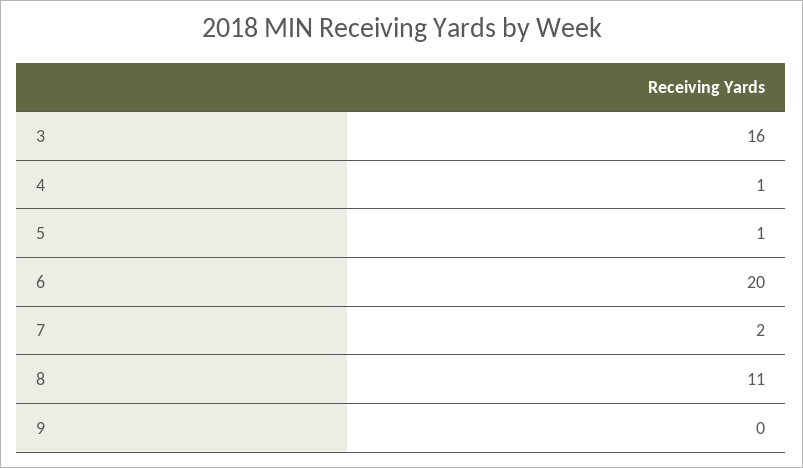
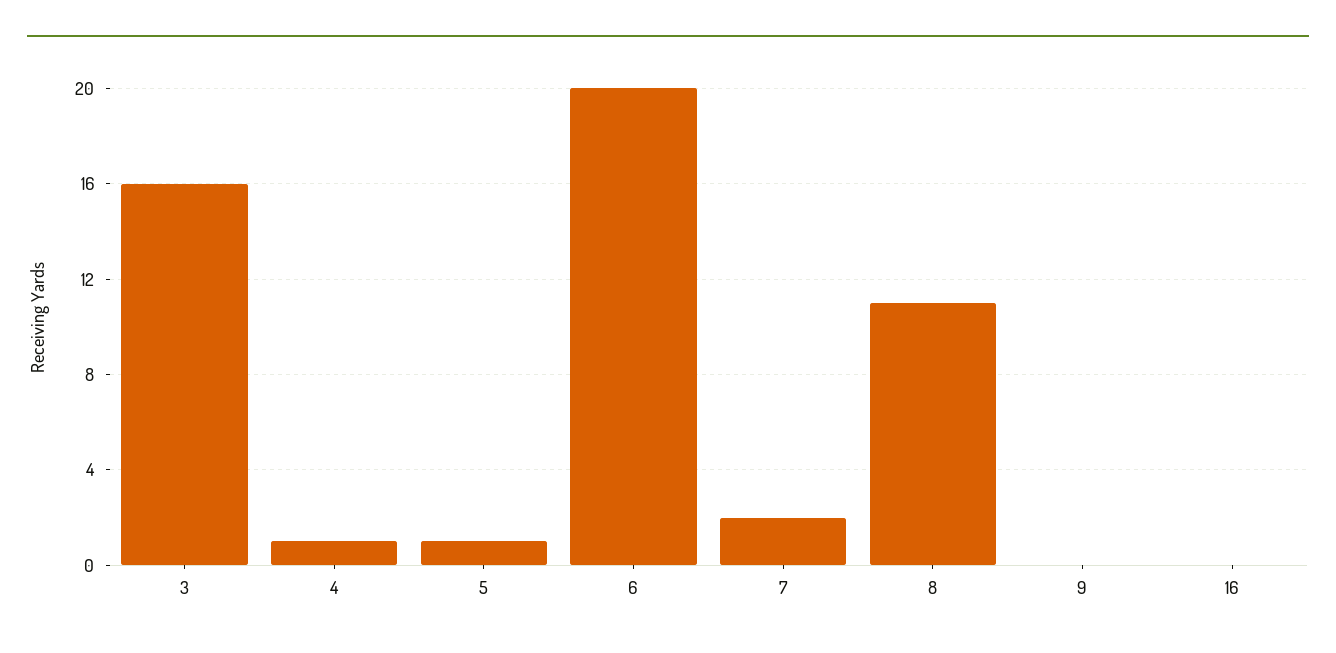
  {
    "3": 16,
    "4": 1,
    "5": 1,
    "6": 20,
    "7": 2,
    "8": 11,
-   "9": 0
+   "9": 0,
+   "16": 0
  }

